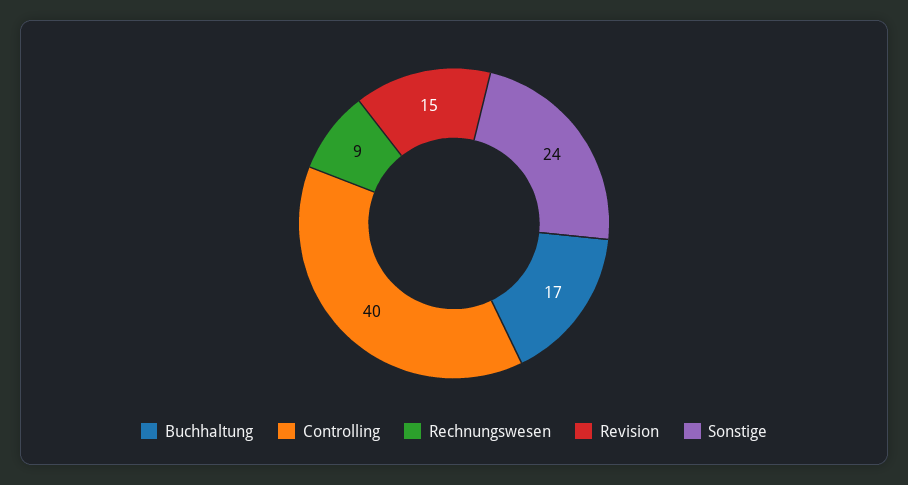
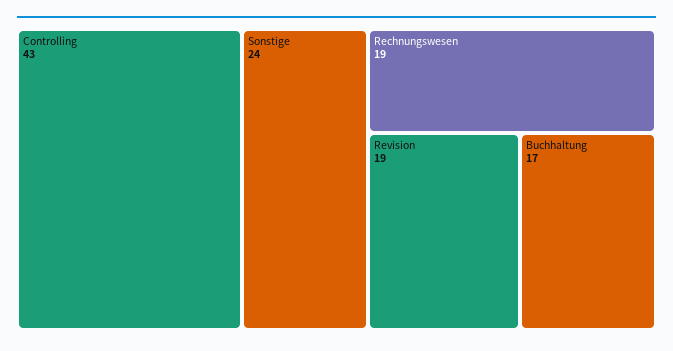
  {
    "Buchhaltung": 17,
-   "Controlling": 40,
+   "Controlling": 43,
-   "Rechnungswesen": 9,
+   "Rechnungswesen": 19,
-   "Revision": 15,
+   "Revision": 19,
    "Sonstige": 24
  }

